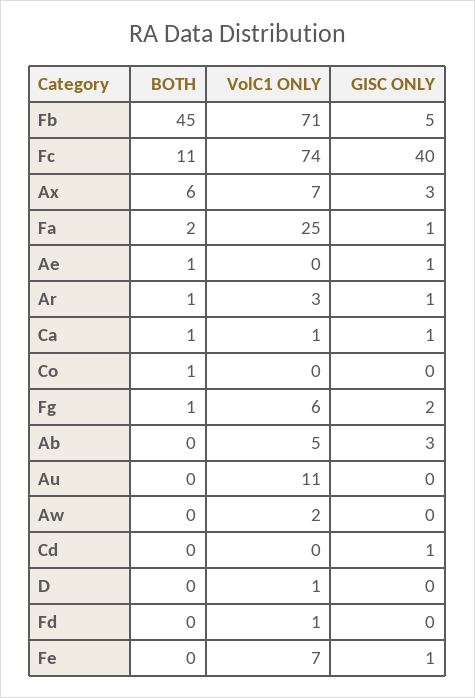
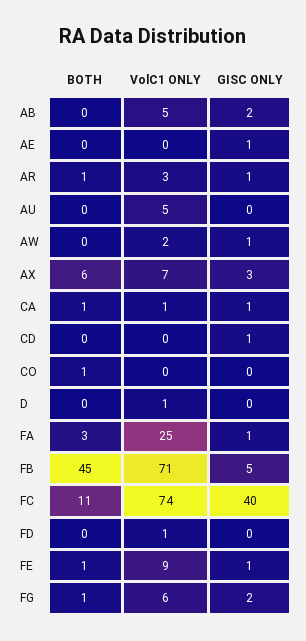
  {
    "BOTH": {
      "Fb": 45,
      "Fc": 11,
      "Ax": 6,
-     "Fa": 2,
+     "Fa": 3,
-     "Ae": 1,
+     "Ae": 0,
      "Ar": 1,
      "Ca": 1,
      "Co": 1,
      "Fg": 1,
      "Ab": 0,
      "Au": 0,
      "Aw": 0,
      "Cd": 0,
      "D": 0,
      "Fd": 0,
-     "Fe": 0
+     "Fe": 1
    },
    "VolC1 ONLY": {
      "Fb": 71,
      "Fc": 74,
      "Ax": 7,
      "Fa": 25,
      "Ae": 0,
      "Ar": 3,
      "Ca": 1,
      "Co": 0,
      "Fg": 6,
      "Ab": 5,
-     "Au": 11,
+     "Au": 5,
      "Aw": 2,
      "Cd": 0,
      "D": 1,
      "Fd": 1,
-     "Fe": 7
+     "Fe": 9
    },
    "GISC ONLY": {
      "Fb": 5,
      "Fc": 40,
      "Ax": 3,
      "Fa": 1,
      "Ae": 1,
      "Ar": 1,
      "Ca": 1,
      "Co": 0,
      "Fg": 2,
-     "Ab": 3,
+     "Ab": 2,
      "Au": 0,
-     "Aw": 0,
+     "Aw": 1,
      "Cd": 1,
      "D": 0,
      "Fd": 0,
      "Fe": 1
    }
  }

